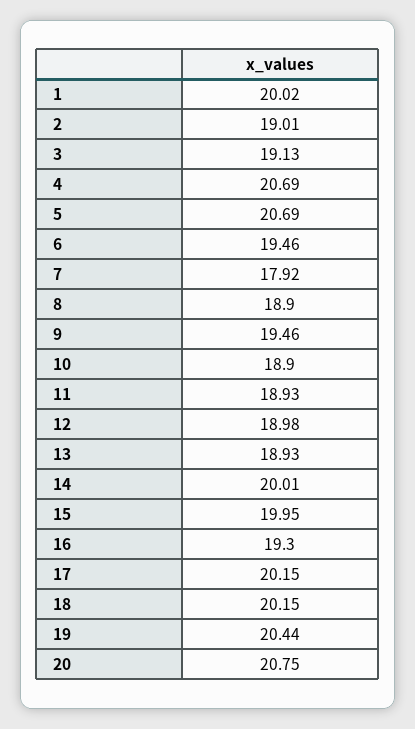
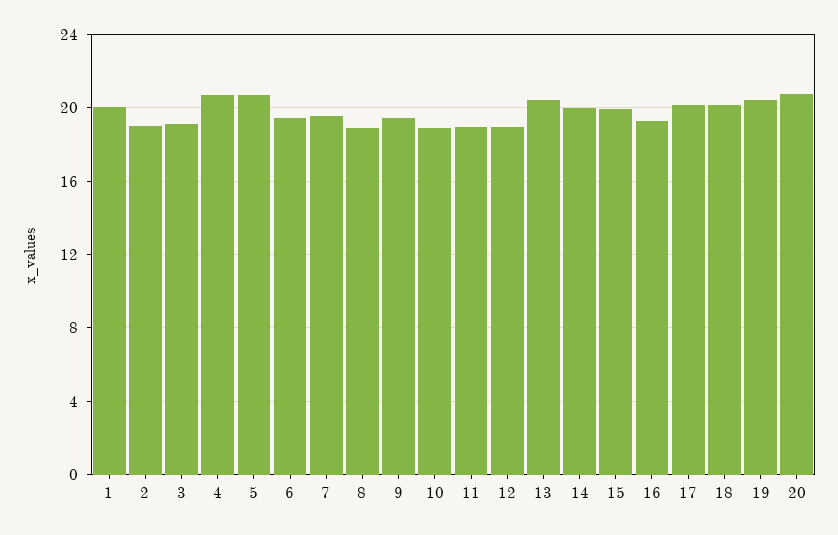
  {
    "1": 20.02,
    "2": 19.01,
    "3": 19.13,
    "4": 20.69,
    "5": 20.69,
    "6": 19.46,
-   "7": 17.92,
+   "7": 19.5,
    "8": 18.9,
    "9": 19.46,
    "10": 18.9,
    "11": 18.93,
    "12": 18.98,
-   "13": 18.93,
+   "13": 20.5,
    "14": 20.01,
    "15": 19.95,
    "16": 19.3,
    "17": 20.15,
    "18": 20.15,
    "19": 20.44,
    "20": 20.75
  }

